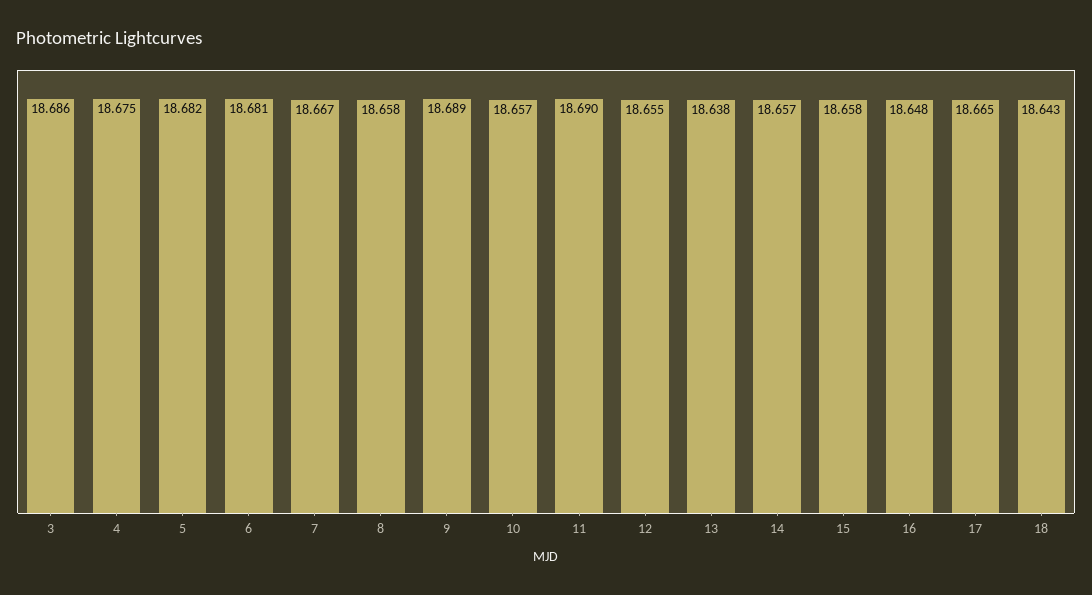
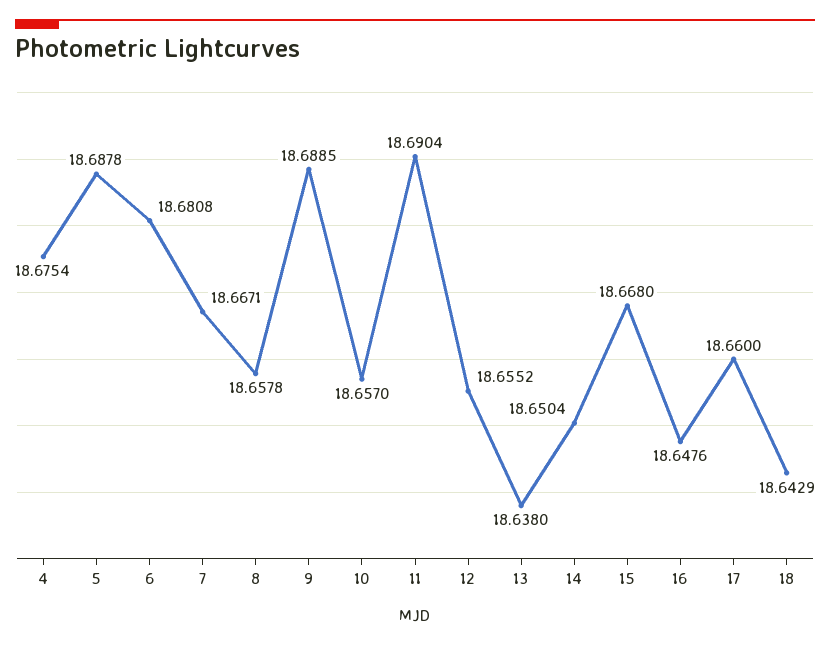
  {
-   "3": 18.686,
    "4": 18.6754,
-   "5": 18.682,
+   "5": 18.6878,
    "6": 18.6808,
    "7": 18.6671,
    "8": 18.6578,
    "9": 18.6885,
    "10": 18.657,
    "11": 18.6904,
    "12": 18.6552,
    "13": 18.638,
-   "14": 18.657,
+   "14": 18.6504,
-   "15": 18.658,
+   "15": 18.668,
    "16": 18.6476,
-   "17": 18.665,
+   "17": 18.66,
    "18": 18.6429
  }

